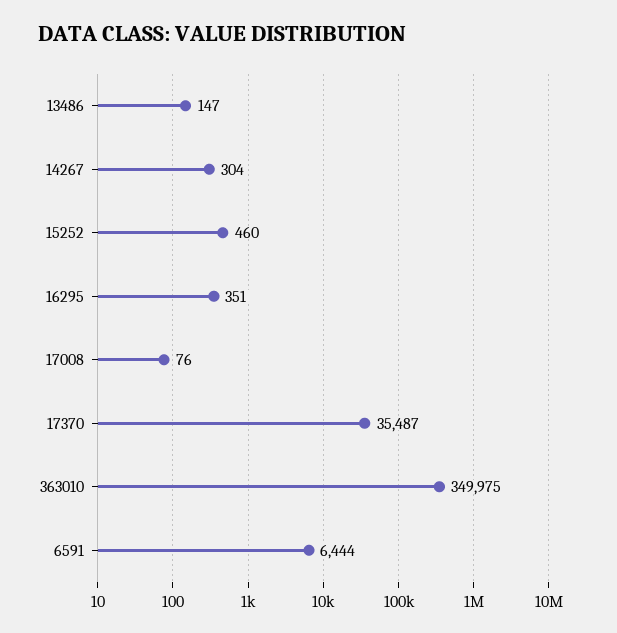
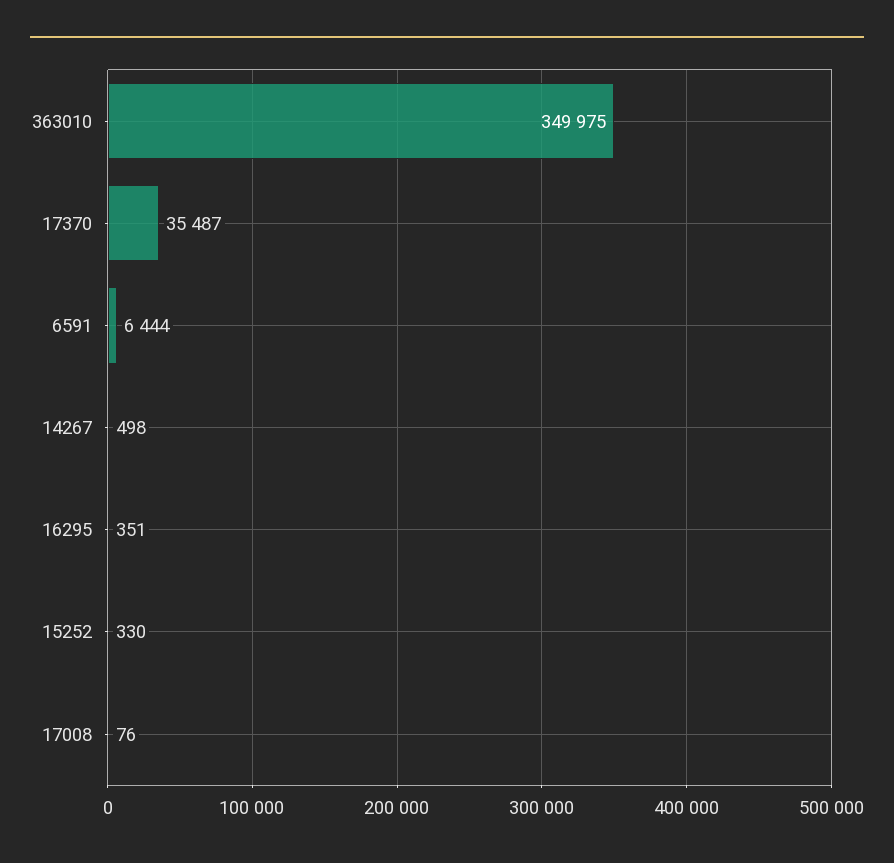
  {
-   "13486": 147,
-   "14267": 304,
+   "14267": 498,
-   "15252": 460,
+   "15252": 330,
    "16295": 351,
    "17008": 76,
    "17370": 35487,
    "363010": 349975,
    "6591": 6444
  }

